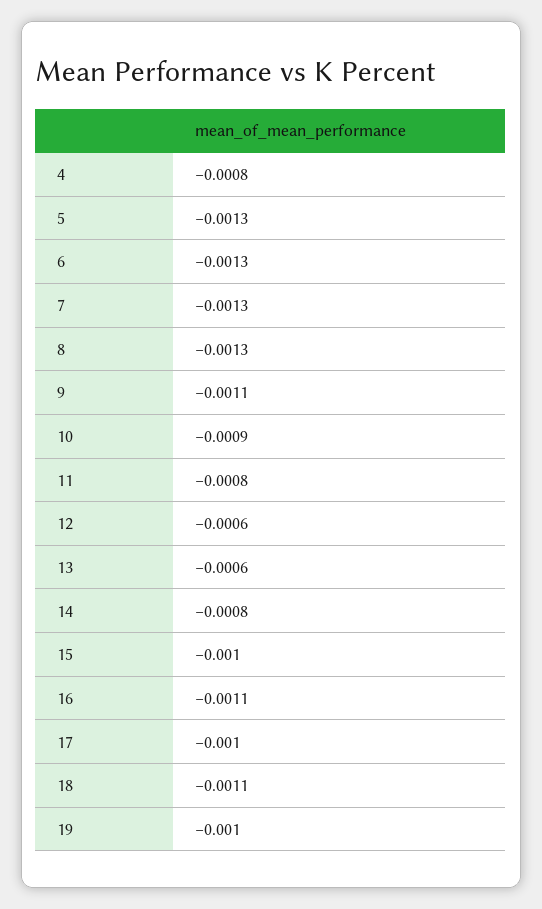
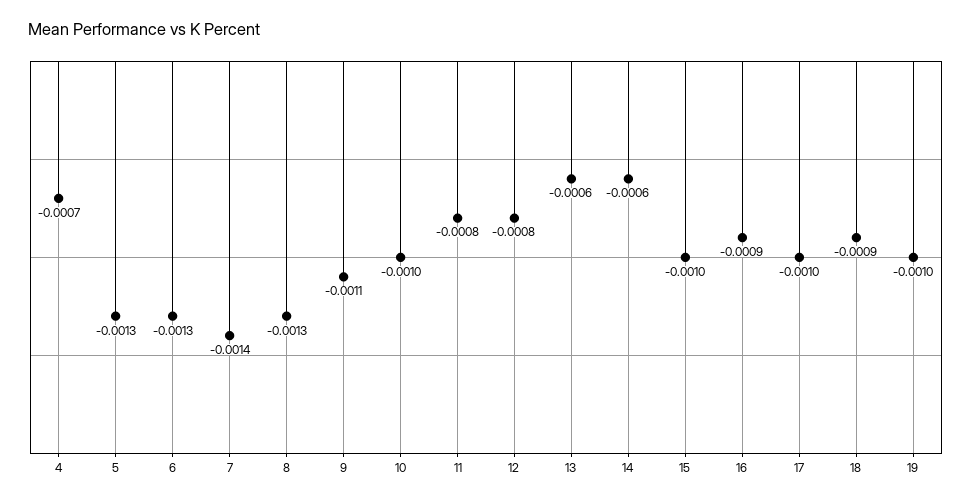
  {
-   "4": -0.0008,
+   "4": -0.0007,
    "5": -0.0013,
    "6": -0.0013,
-   "7": -0.0013,
+   "7": -0.0014,
    "8": -0.0013,
    "9": -0.0011,
-   "10": -0.0009,
+   "10": -0.001,
    "11": -0.0008,
-   "12": -0.0006,
+   "12": -0.0008,
    "13": -0.0006,
-   "14": -0.0008,
+   "14": -0.0006,
    "15": -0.001,
-   "16": -0.0011,
+   "16": -0.0009,
    "17": -0.001,
-   "18": -0.0011,
+   "18": -0.0009,
    "19": -0.001
  }

